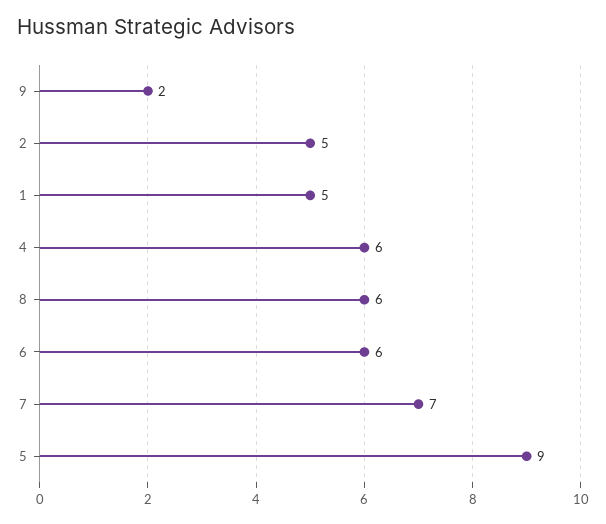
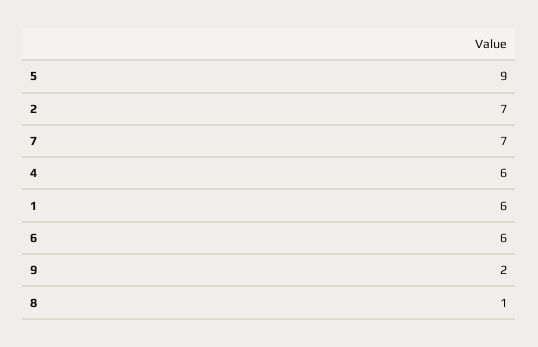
  {
    "9": 2,
-   "2": 5,
+   "2": 7,
-   "1": 5,
+   "1": 6,
    "4": 6,
-   "8": 6,
+   "8": 1,
    "6": 6,
    "7": 7,
    "5": 9
  }

